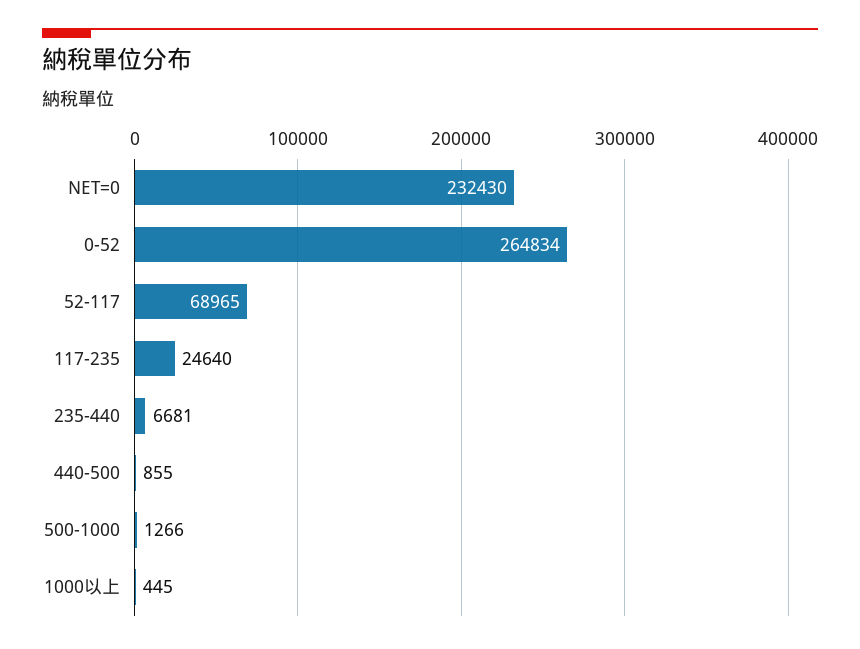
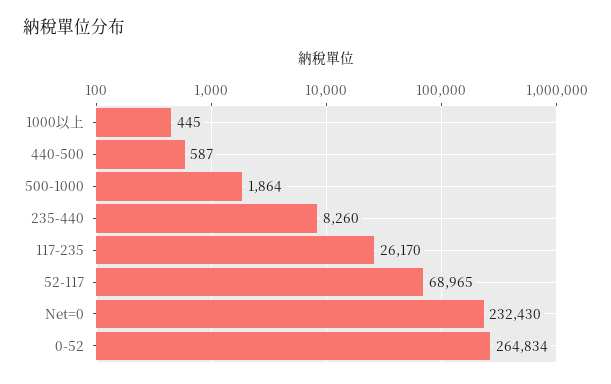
  {
    "NET=0": 232430,
    "0-52": 264834,
    "52-117": 68965,
-   "117-235": 24640,
+   "117-235": 26170,
-   "235-440": 6681,
+   "235-440": 8260,
-   "440-500": 855,
+   "440-500": 587,
-   "500-1000": 1266,
+   "500-1000": 1864,
    "1000以上": 445
  }

